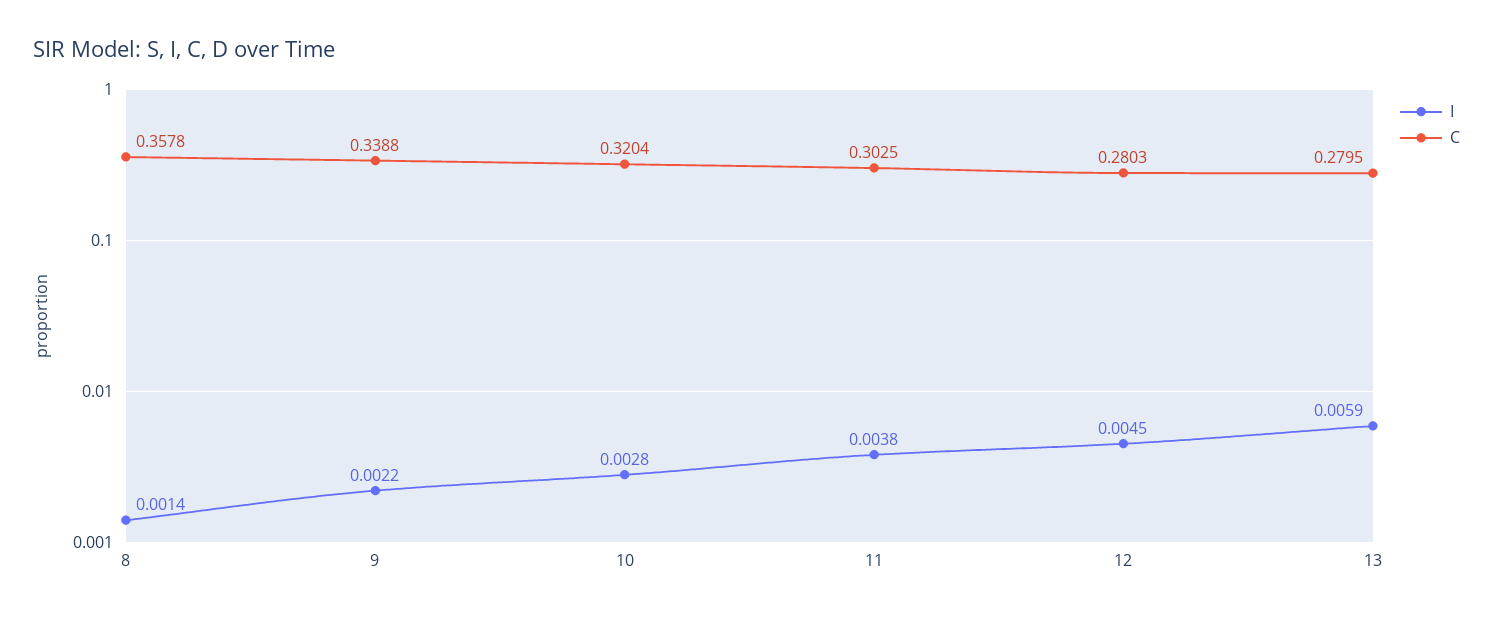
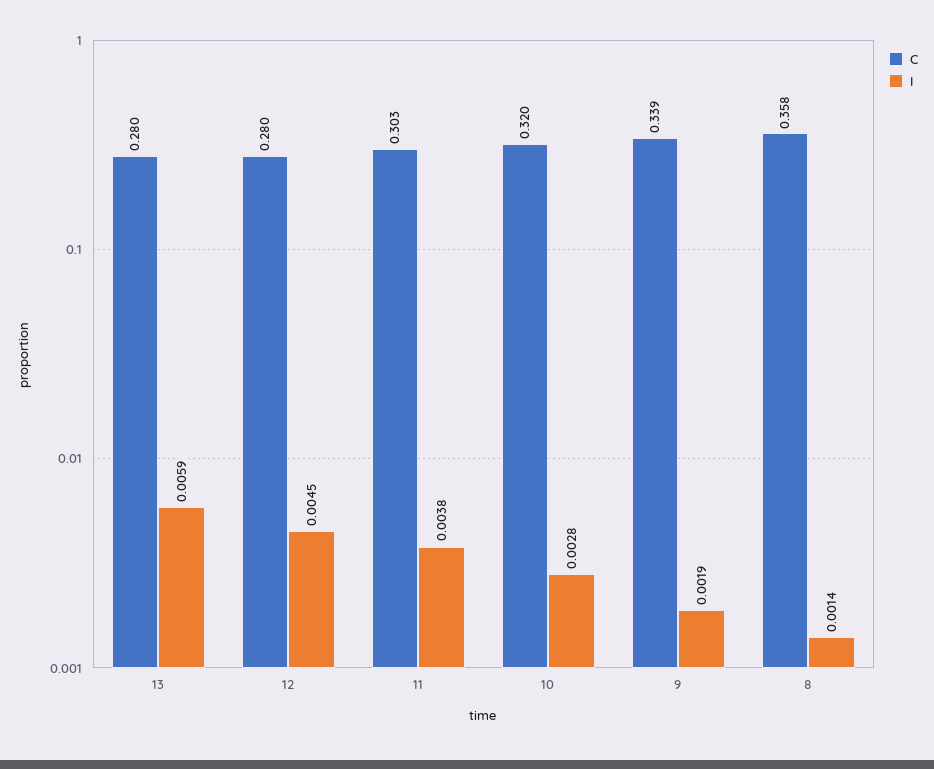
  {
    "I": {
      "8": 0.0014,
-     "9": 0.0022,
+     "9": 0.0019,
      "10": 0.0028,
      "11": 0.0038,
      "12": 0.0045,
      "13": 0.0059
    },
    "C": {
      "8": 0.3578,
      "9": 0.3388,
      "10": 0.3204,
      "11": 0.3025,
      "12": 0.2803,
      "13": 0.2795
    }
  }

